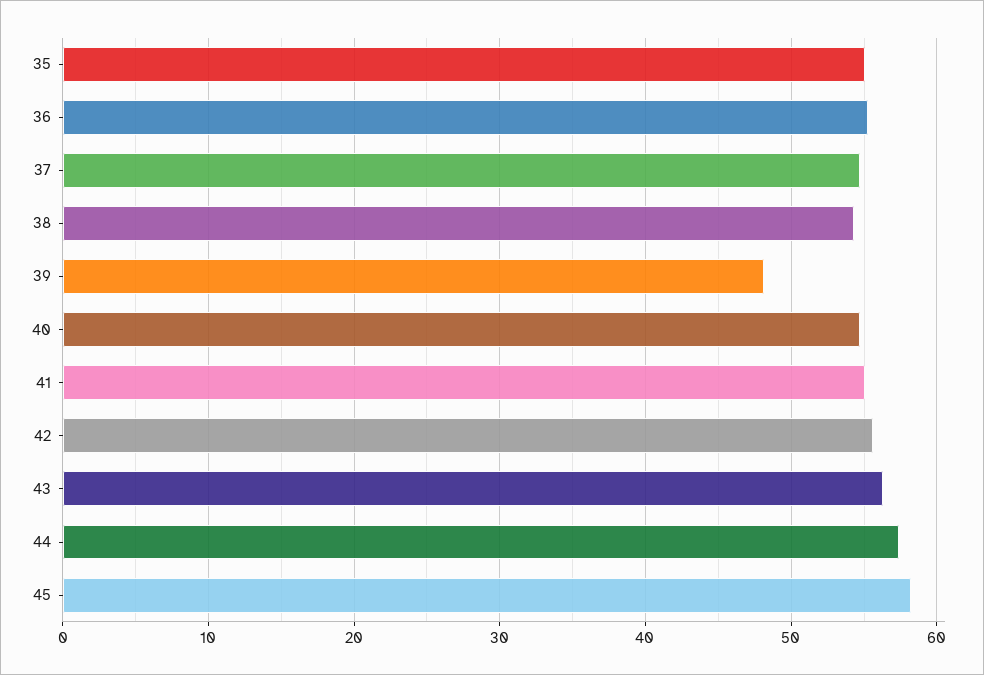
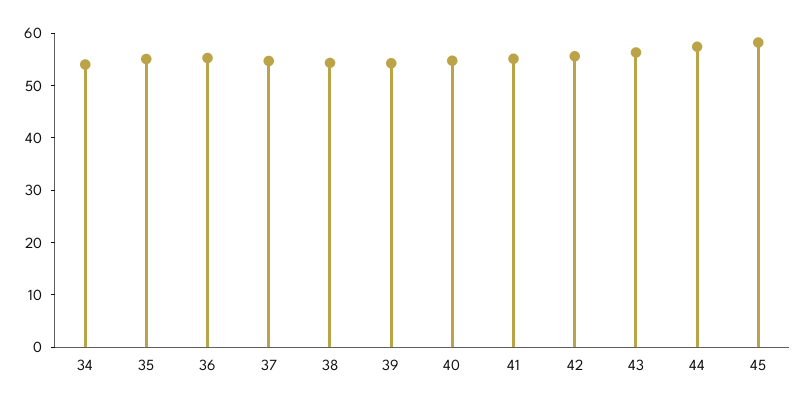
  {
    "35": 55,
    "36": 55,
    "37": 55,
    "38": 54,
-   "39": 48,
+   "39": 54,
    "40": 55,
    "41": 55,
    "42": 56,
    "43": 56,
    "44": 57,
-   "45": 58
+   "45": 58,
+   "34": 54
  }

